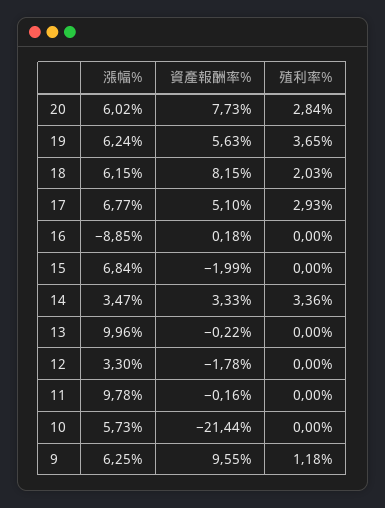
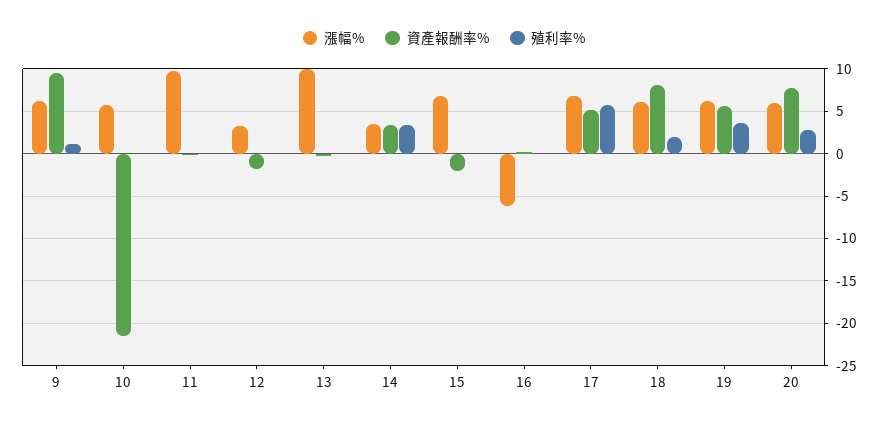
  {
    "漲幅%": {
      "20": 6.02,
      "19": 6.24,
      "18": 6.15,
      "17": 6.77,
-     "16": -8.85,
+     "16": -6,
      "15": 6.84,
      "14": 3.47,
      "13": 9.96,
      "12": 3.3,
      "11": 9.78,
      "10": 5.73,
      "9": 6.25
    },
    "資產報酬率%": {
      "20": 7.73,
      "19": 5.63,
      "18": 8.15,
      "17": 5.1,
      "16": 0.18,
      "15": -1.99,
      "14": 3.33,
      "13": -0.22,
      "12": -1.78,
      "11": -0.16,
      "10": -21.44,
      "9": 9.55
    },
    "殖利率%": {
      "20": 2.84,
      "19": 3.65,
      "18": 2.03,
-     "17": 2.93,
+     "17": 6,
      "16": 0,
      "15": 0,
      "14": 3.36,
      "13": 0,
      "12": 0,
      "11": 0,
      "10": 0,
      "9": 1.18
    }
  }

